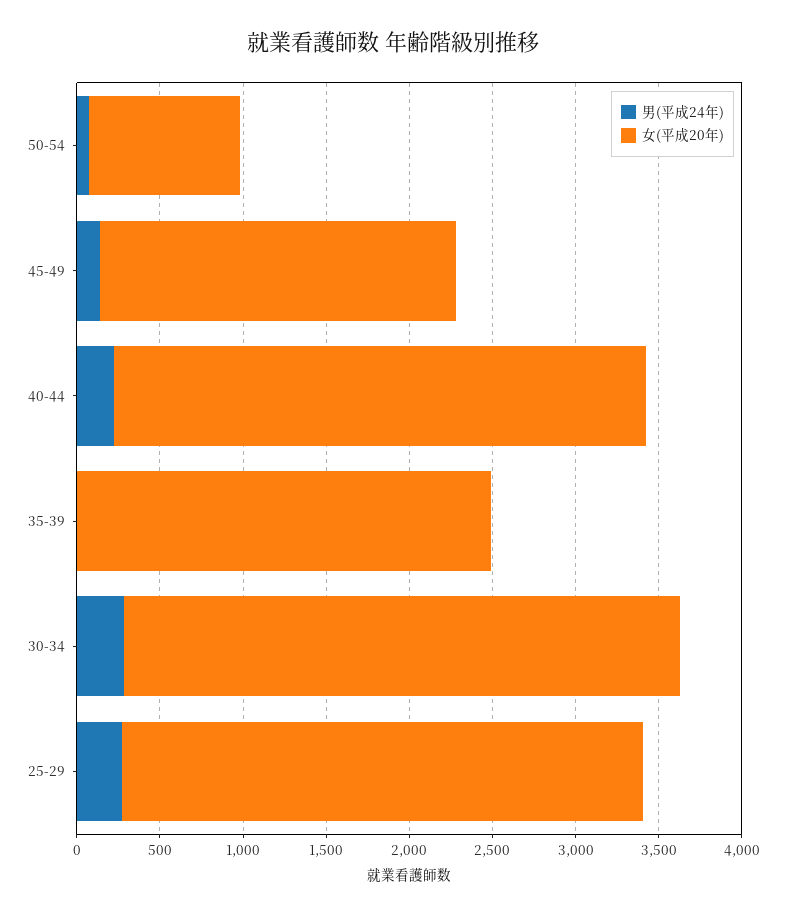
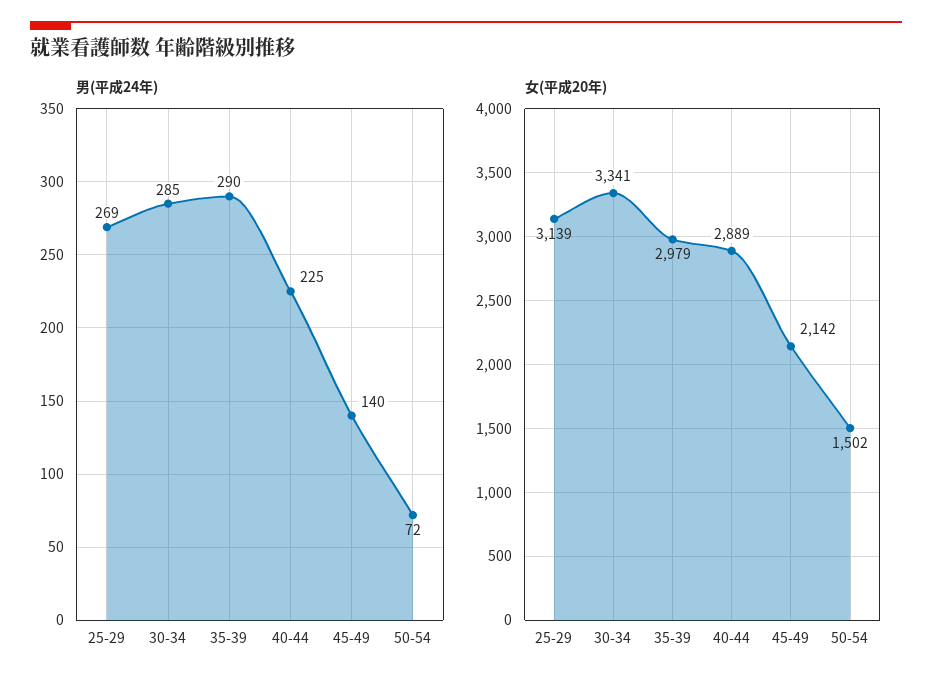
  {
    "男(平成24年)": {
      "50-54": 72,
      "45-49": 140,
      "40-44": 225,
-     "35-39": 0,
+     "35-39": 290,
      "30-34": 285,
      "25-29": 269
    },
    "女(平成20年)": {
-     "50-54": 900,
+     "50-54": 1502,
      "45-49": 2142,
-     "40-44": 3200,
+     "40-44": 2889,
-     "35-39": 2500,
+     "35-39": 2979,
      "30-34": 3341,
      "25-29": 3139
    }
  }

